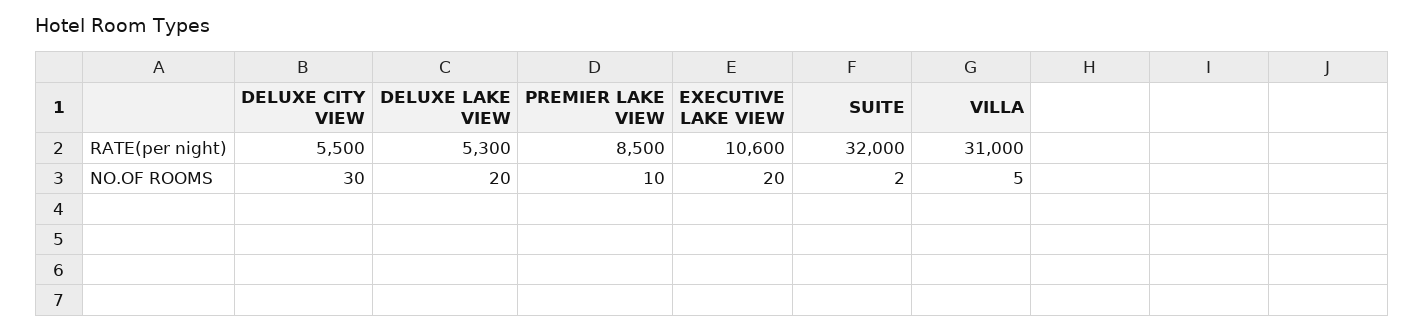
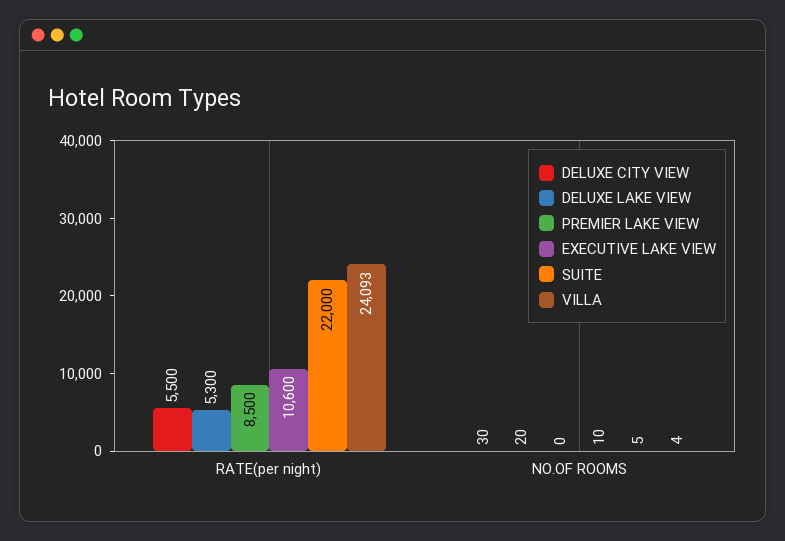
  {
    "DELUXE CITY VIEW": {
      "RATE(per night)": 5500,
      "NO.OF ROOMS": 30
    },
    "DELUXE LAKE VIEW": {
      "RATE(per night)": 5300,
      "NO.OF ROOMS": 20
    },
    "PREMIER LAKE VIEW": {
      "RATE(per night)": 8500,
-     "NO.OF ROOMS": 10
+     "NO.OF ROOMS": 0
    },
    "EXECUTIVE LAKE VIEW": {
      "RATE(per night)": 10600,
-     "NO.OF ROOMS": 20
+     "NO.OF ROOMS": 10
    },
    "SUITE": {
-     "RATE(per night)": 32000,
+     "RATE(per night)": 22000,
-     "NO.OF ROOMS": 2
+     "NO.OF ROOMS": 5
    },
    "VILLA": {
-     "RATE(per night)": 31000,
+     "RATE(per night)": 24093,
-     "NO.OF ROOMS": 5
+     "NO.OF ROOMS": 4
    }
  }

